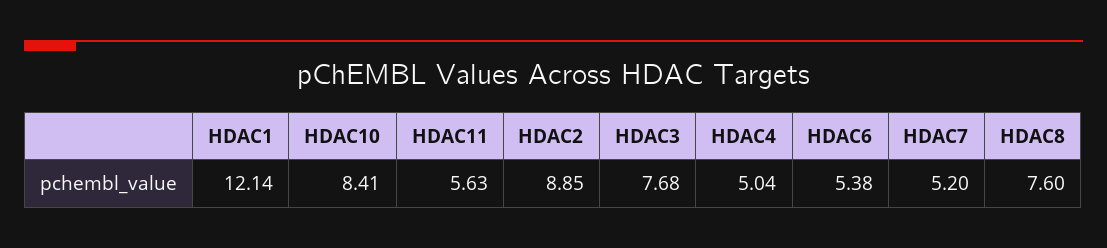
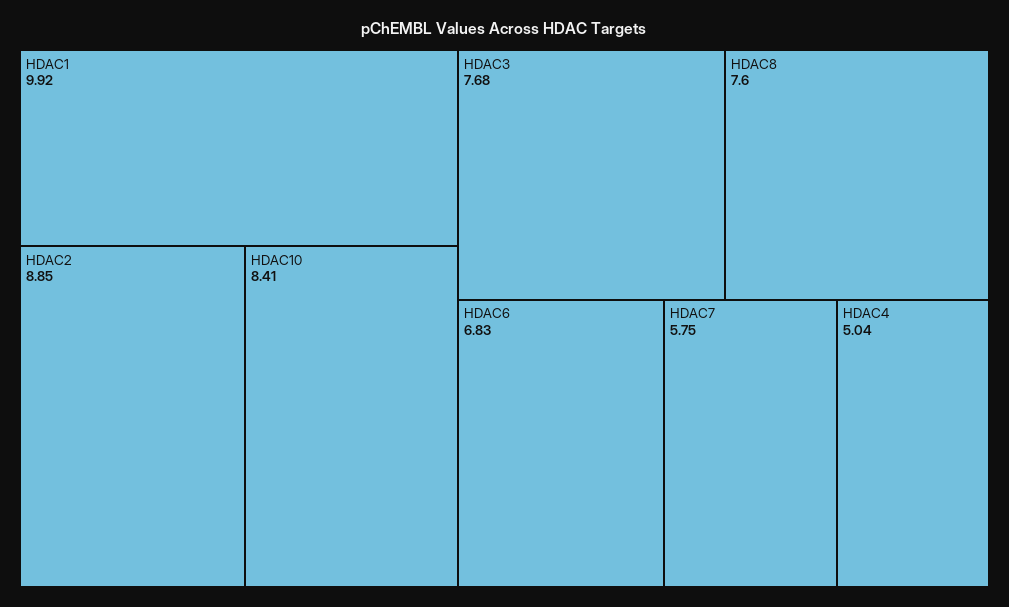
  {
-   "HDAC1": 12.14,
+   "HDAC1": 9.92,
    "HDAC10": 8.41,
-   "HDAC11": 5.63,
    "HDAC2": 8.85,
    "HDAC3": 7.68,
    "HDAC4": 5.04,
-   "HDAC6": 5.38,
+   "HDAC6": 6.83,
-   "HDAC7": 5.2,
+   "HDAC7": 5.75,
    "HDAC8": 7.6
  }

